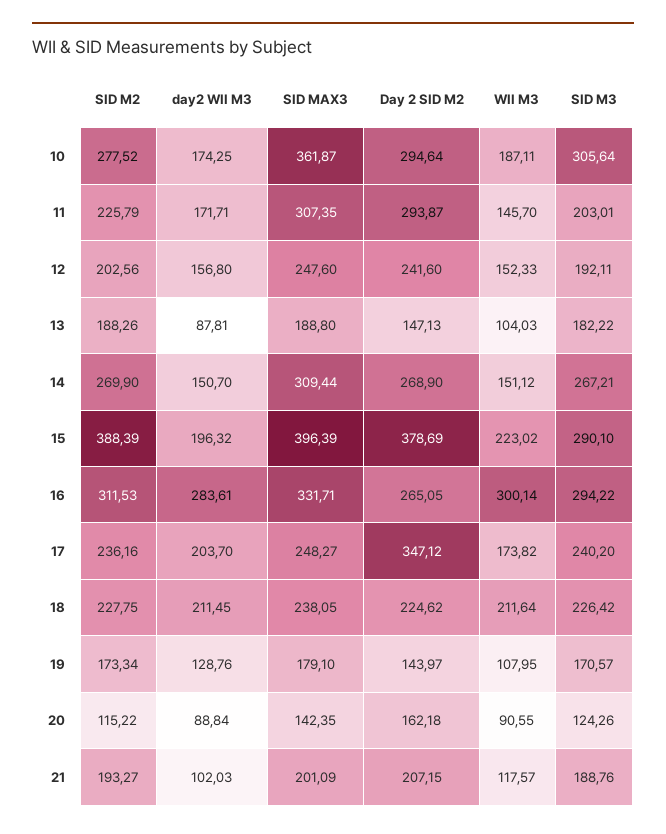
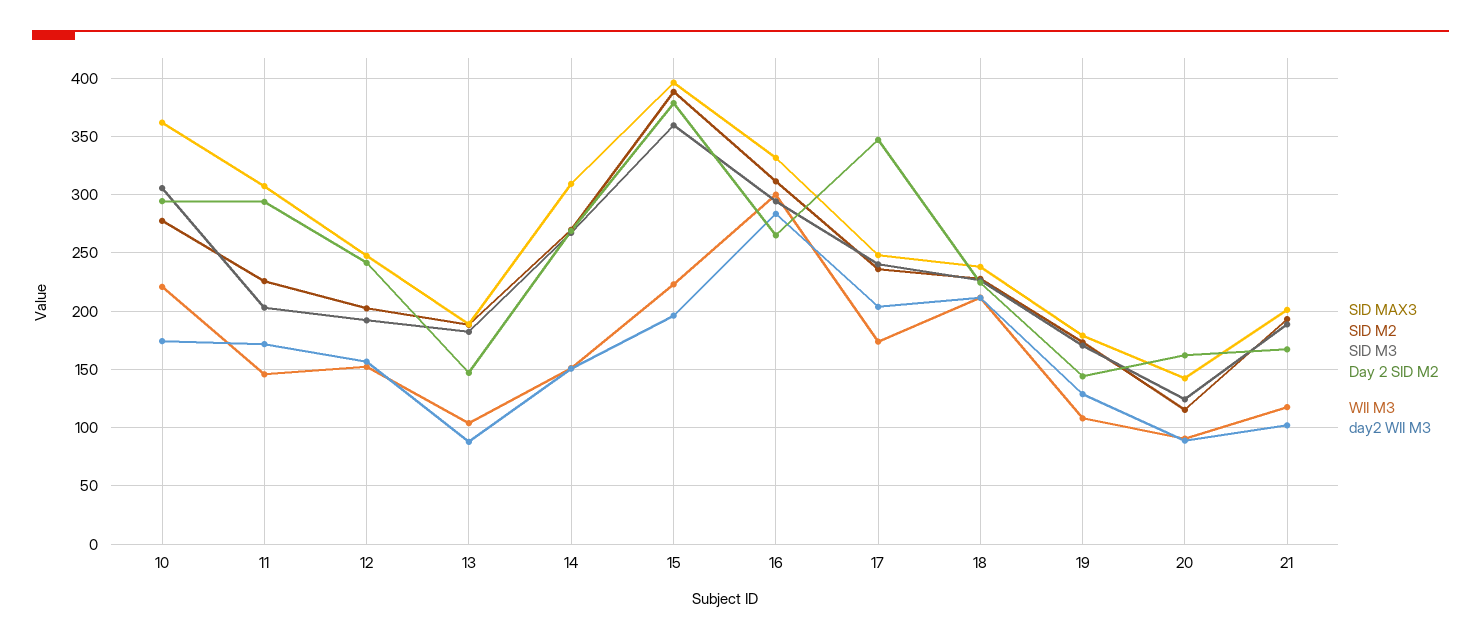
  {
    "SID M2": {
      "10": 277.52,
      "11": 225.79,
      "12": 202.56,
      "13": 188.26,
      "14": 269.9,
      "15": 388.39,
      "16": 311.53,
      "17": 236.16,
      "18": 227.75,
      "19": 173.34,
      "20": 115.22,
      "21": 193.27
    },
    "day2 WII M3": {
      "10": 174.25,
      "11": 171.71,
      "12": 156.8,
      "13": 87.81,
      "14": 150.7,
      "15": 196.32,
      "16": 283.61,
      "17": 203.7,
      "18": 211.45,
      "19": 128.76,
      "20": 88.84,
      "21": 102.03
    },
    "SID MAX3": {
      "10": 361.87,
      "11": 307.35,
      "12": 247.6,
      "13": 188.8,
      "14": 309.44,
      "15": 396.39,
      "16": 331.71,
      "17": 248.27,
      "18": 238.05,
      "19": 179.1,
      "20": 142.35,
      "21": 201.09
    },
    "Day 2 SID M2": {
      "10": 294.64,
      "11": 293.87,
      "12": 241.6,
      "13": 147.13,
      "14": 268.9,
      "15": 378.69,
      "16": 265.05,
      "17": 347.12,
      "18": 224.62,
      "19": 143.97,
      "20": 162.18,
-     "21": 207.15
+     "21": 170
    },
    "WII M3": {
-     "10": 187.11,
+     "10": 220,
      "11": 145.7,
      "12": 152.33,
      "13": 104.03,
      "14": 151.12,
      "15": 223.02,
      "16": 300.14,
      "17": 173.82,
      "18": 211.64,
      "19": 107.95,
      "20": 90.55,
      "21": 117.57
    },
    "SID M3": {
      "10": 305.64,
      "11": 203.01,
      "12": 192.11,
      "13": 182.22,
      "14": 267.21,
-     "15": 290.1,
+     "15": 360,
      "16": 294.22,
      "17": 240.2,
      "18": 226.42,
      "19": 170.57,
      "20": 124.26,
      "21": 188.76
    }
  }

